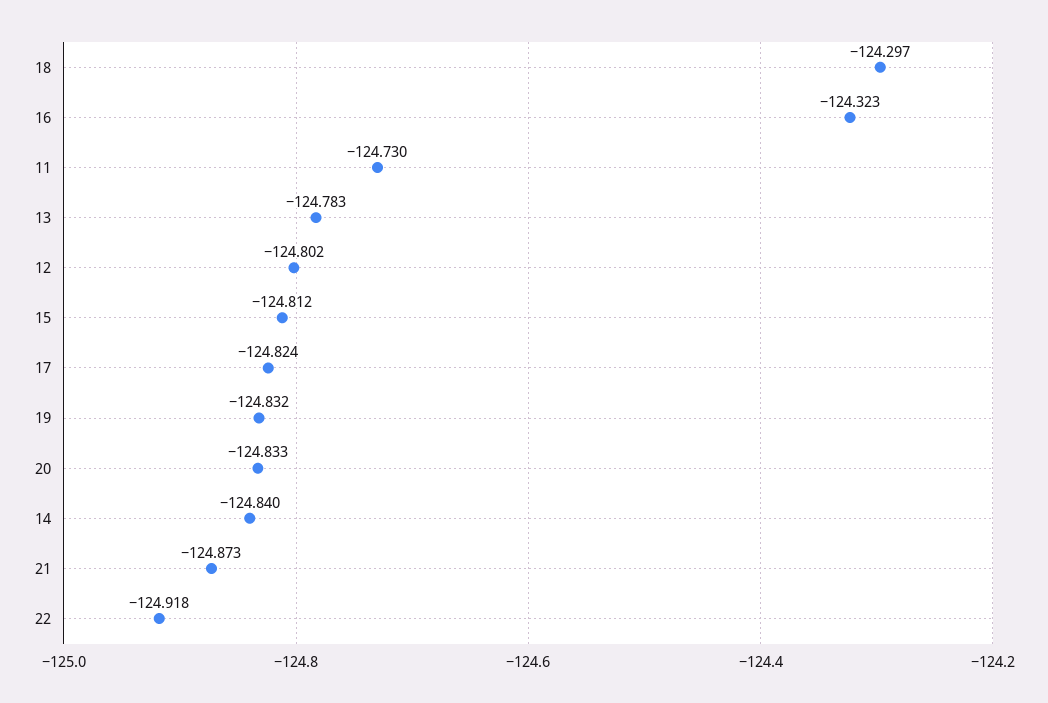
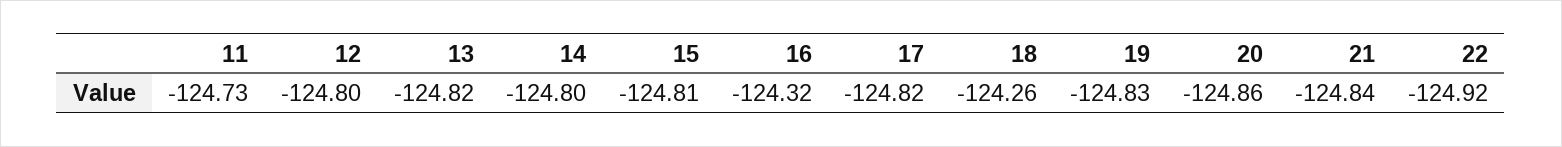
  {
-   "18": -124.297,
+   "18": -124.26,
    "16": -124.323,
    "11": -124.73,
-   "13": -124.783,
+   "13": -124.82,
    "12": -124.802,
    "15": -124.812,
    "17": -124.824,
    "19": -124.832,
-   "20": -124.833,
+   "20": -124.86,
-   "14": -124.84,
+   "14": -124.8,
-   "21": -124.873,
+   "21": -124.84,
    "22": -124.918
  }

